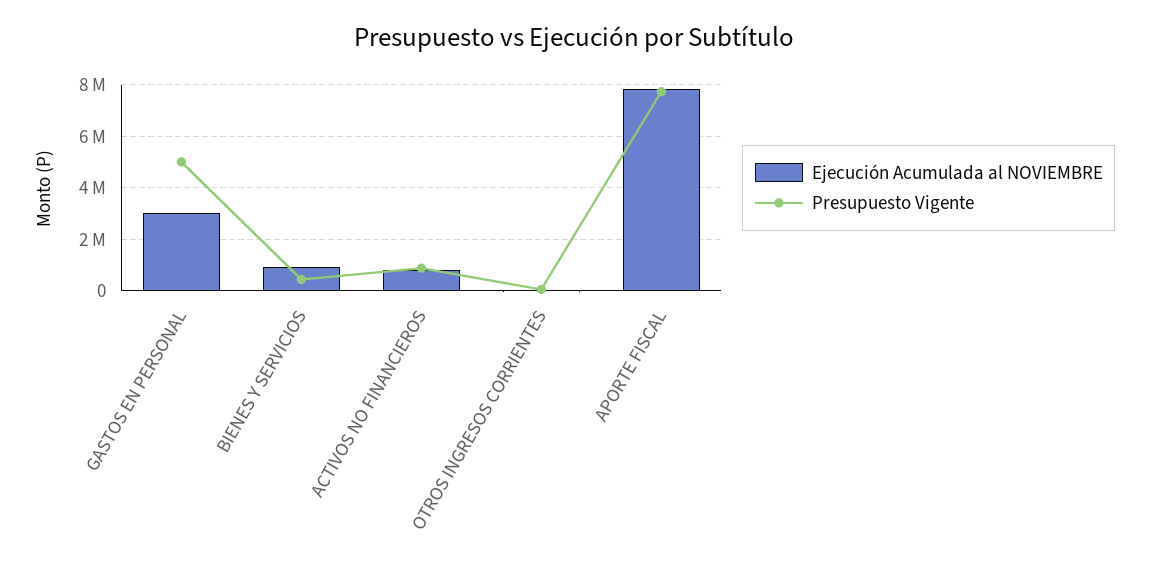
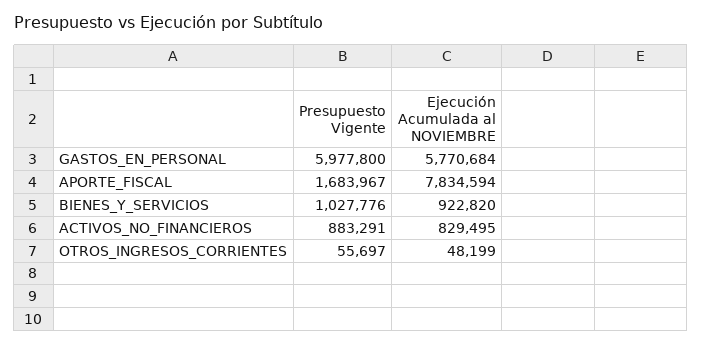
  {
    "Ejecución Acumulada al NOVIEMBRE": {
-     "GASTOS EN PERSONAL": 3000000,
+     "GASTOS EN PERSONAL": 5770684,
      "BIENES Y SERVICIOS": 922820,
      "ACTIVOS NO FINANCIEROS": 829495,
      "OTROS INGRESOS CORRIENTES": 48199,
      "APORTE FISCAL": 7834594
    },
    "Presupuesto Vigente": {
-     "GASTOS EN PERSONAL": 5000000,
+     "GASTOS EN PERSONAL": 5977800,
-     "BIENES Y SERVICIOS": 500000,
+     "BIENES Y SERVICIOS": 1027776,
      "ACTIVOS NO FINANCIEROS": 883291,
      "OTROS INGRESOS CORRIENTES": 55697,
-     "APORTE FISCAL": 7750000
+     "APORTE FISCAL": 1683967
    }
  }

